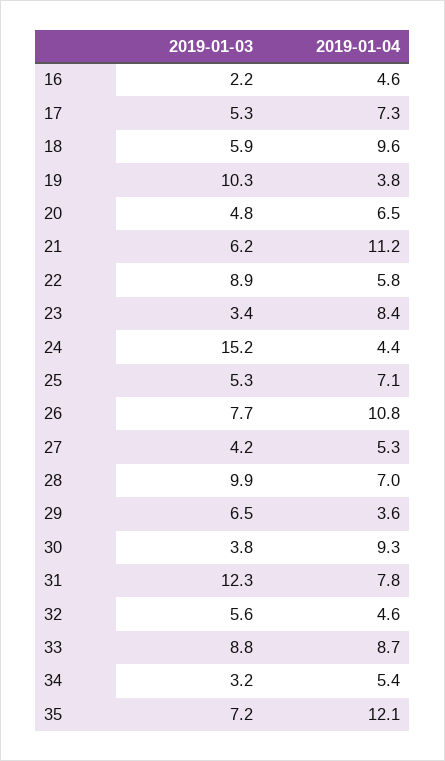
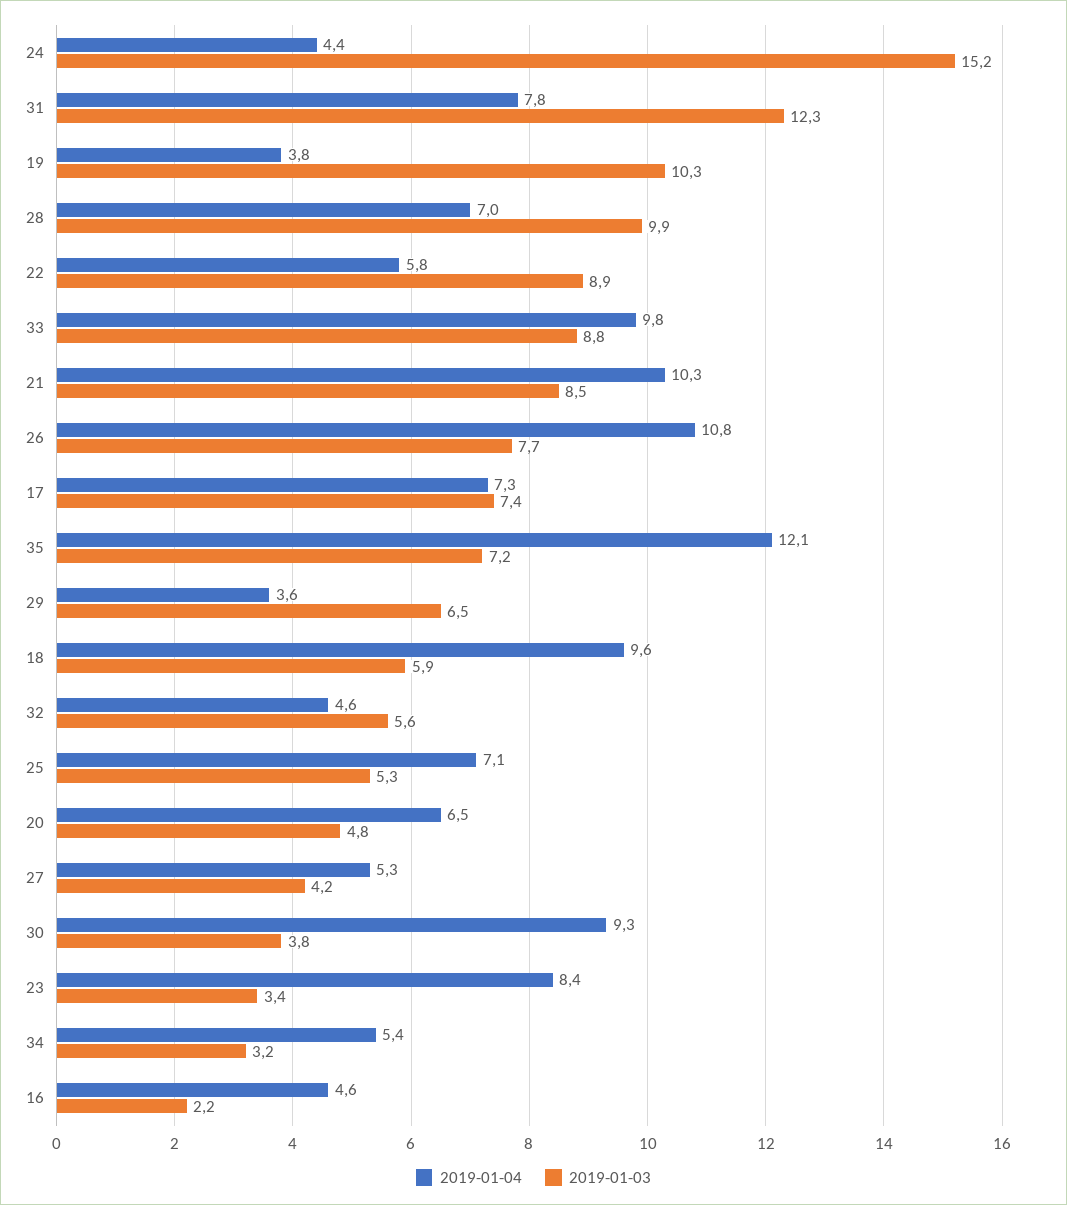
  {
    "2019-01-03": {
      "16": 2.2,
-     "17": 5.3,
+     "17": 7.4,
      "18": 5.9,
      "19": 10.3,
      "20": 4.8,
-     "21": 6.2,
+     "21": 8.5,
      "22": 8.9,
      "23": 3.4,
      "24": 15.2,
      "25": 5.3,
      "26": 7.7,
      "27": 4.2,
      "28": 9.9,
      "29": 6.5,
      "30": 3.8,
      "31": 12.3,
      "32": 5.6,
      "33": 8.8,
      "34": 3.2,
      "35": 7.2
    },
    "2019-01-04": {
      "16": 4.6,
      "17": 7.3,
      "18": 9.6,
      "19": 3.8,
      "20": 6.5,
-     "21": 11.2,
+     "21": 10.3,
      "22": 5.8,
      "23": 8.4,
      "24": 4.4,
      "25": 7.1,
      "26": 10.8,
      "27": 5.3,
      "28": 7,
      "29": 3.6,
      "30": 9.3,
      "31": 7.8,
      "32": 4.6,
-     "33": 8.7,
+     "33": 9.8,
      "34": 5.4,
      "35": 12.1
    }
  }

